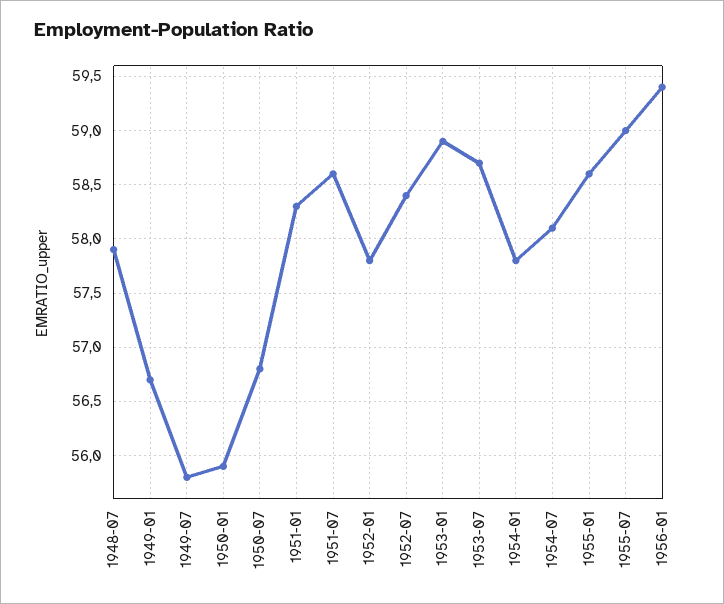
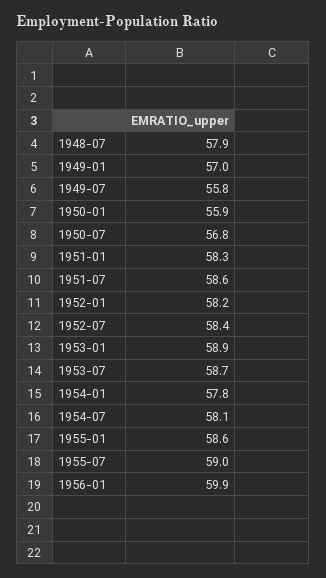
  {
    "1948-07": 57.9,
-   "1949-01": 56.7,
+   "1949-01": 57,
    "1949-07": 55.8,
    "1950-01": 55.9,
    "1950-07": 56.8,
    "1951-01": 58.3,
    "1951-07": 58.6,
-   "1952-01": 57.8,
+   "1952-01": 58.2,
    "1952-07": 58.4,
    "1953-01": 58.9,
    "1953-07": 58.7,
    "1954-01": 57.8,
    "1954-07": 58.1,
    "1955-01": 58.6,
    "1955-07": 59,
-   "1956-01": 59.4
+   "1956-01": 59.9
  }

